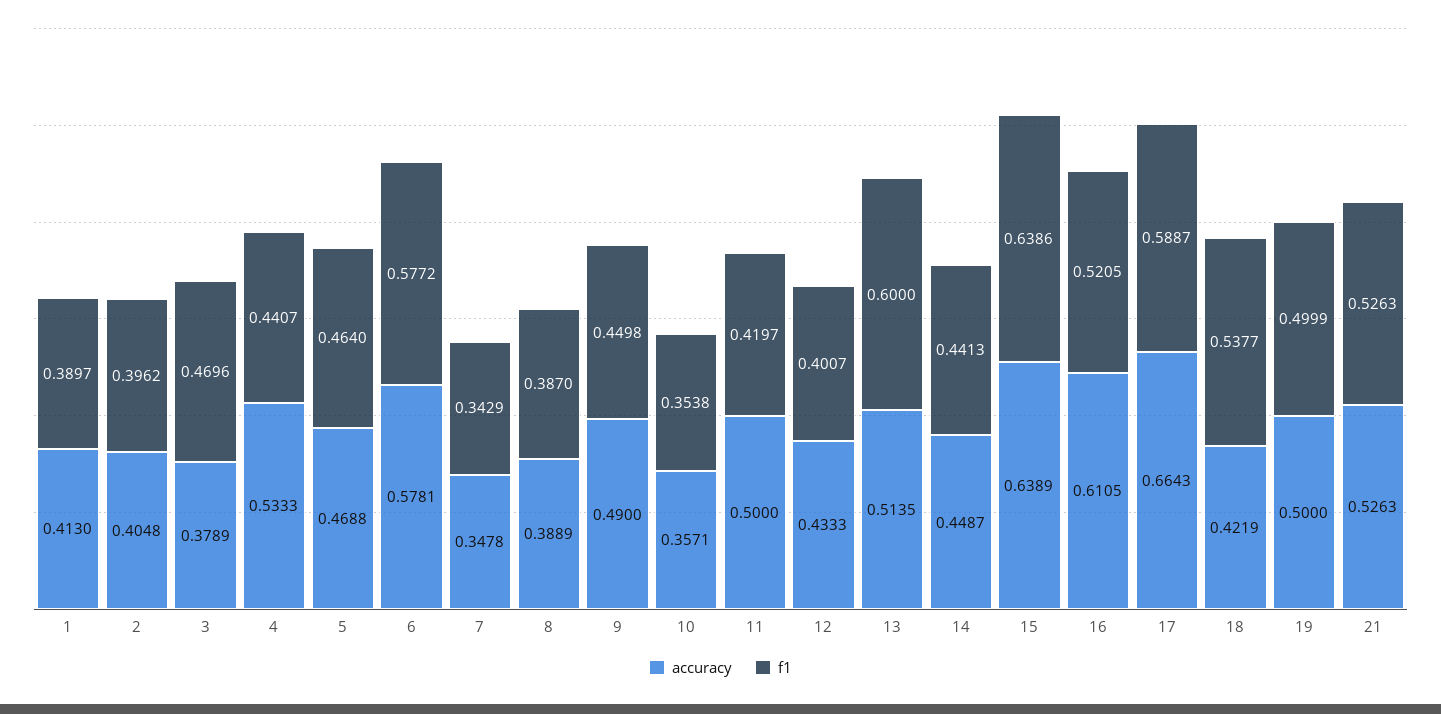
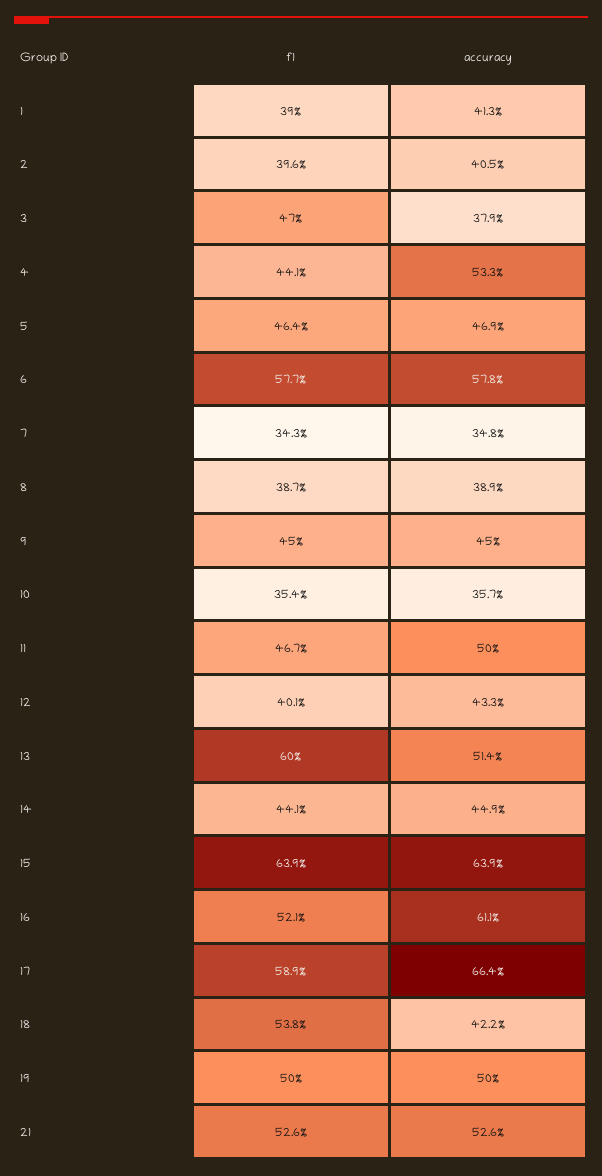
  {
    "accuracy": {
      "1": 0.413,
      "2": 0.4048,
      "3": 0.3789,
      "4": 0.5333,
      "5": 0.4688,
      "6": 0.5781,
      "7": 0.3478,
      "8": 0.3889,
-     "9": 0.49,
+     "9": 0.45,
      "10": 0.3571,
      "11": 0.5,
      "12": 0.4333,
      "13": 0.5135,
      "14": 0.4487,
      "15": 0.6389,
      "16": 0.6105,
      "17": 0.6643,
      "18": 0.4219,
      "19": 0.5,
      "21": 0.5263
    },
    "f1": {
      "1": 0.3897,
      "2": 0.3962,
      "3": 0.4696,
      "4": 0.4407,
      "5": 0.464,
      "6": 0.5772,
      "7": 0.3429,
      "8": 0.387,
      "9": 0.4498,
      "10": 0.3538,
-     "11": 0.4197,
+     "11": 0.467,
      "12": 0.4007,
      "13": 0.6,
      "14": 0.4413,
      "15": 0.6386,
      "16": 0.5205,
      "17": 0.5887,
      "18": 0.5377,
      "19": 0.4999,
      "21": 0.5263
    }
  }

